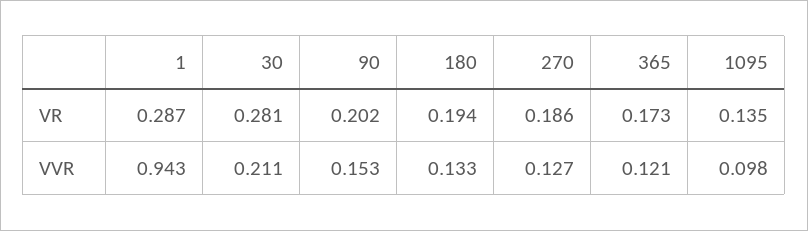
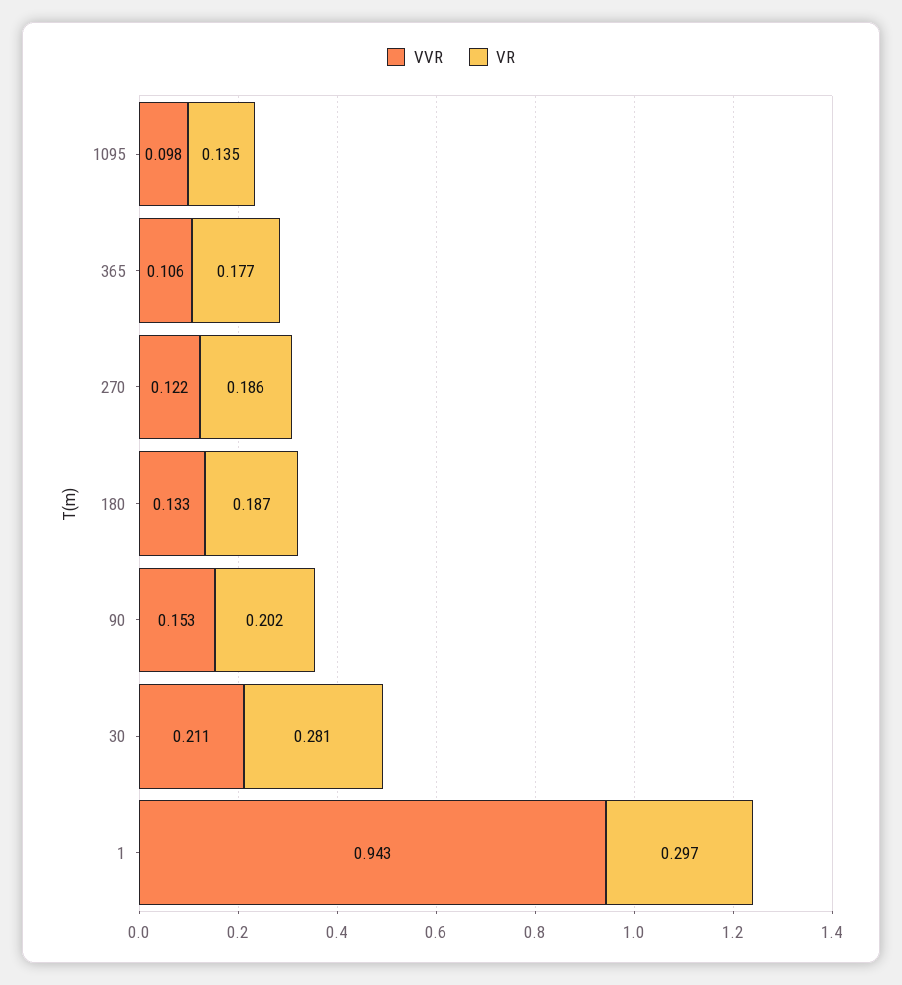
  {
    "VR": {
-     "1": 0.287,
+     "1": 0.297,
      "30": 0.281,
      "90": 0.202,
-     "180": 0.194,
+     "180": 0.187,
      "270": 0.186,
-     "365": 0.173,
+     "365": 0.177,
      "1095": 0.135
    },
    "VVR": {
      "1": 0.943,
      "30": 0.211,
      "90": 0.153,
      "180": 0.133,
-     "270": 0.127,
+     "270": 0.122,
-     "365": 0.121,
+     "365": 0.106,
      "1095": 0.098
    }
  }

